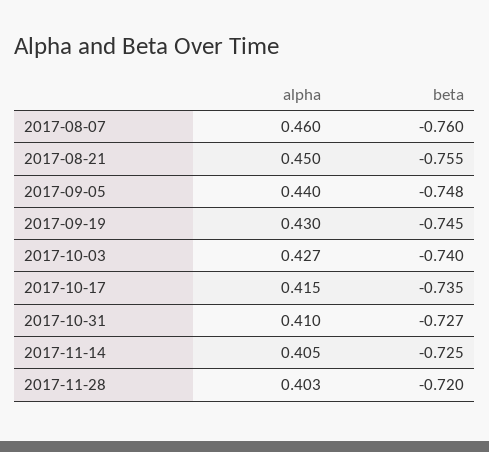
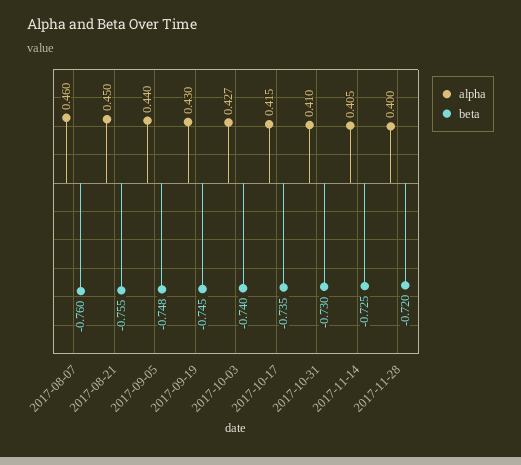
  {
    "alpha": {
      "2017-08-07": 0.46,
      "2017-08-21": 0.45,
      "2017-09-05": 0.44,
      "2017-09-19": 0.43,
      "2017-10-03": 0.427,
      "2017-10-17": 0.415,
      "2017-10-31": 0.41,
      "2017-11-14": 0.405,
-     "2017-11-28": 0.403
+     "2017-11-28": 0.4
    },
    "beta": {
      "2017-08-07": -0.76,
      "2017-08-21": -0.755,
      "2017-09-05": -0.748,
      "2017-09-19": -0.745,
      "2017-10-03": -0.74,
      "2017-10-17": -0.735,
-     "2017-10-31": -0.727,
+     "2017-10-31": -0.73,
      "2017-11-14": -0.725,
      "2017-11-28": -0.72
    }
  }

